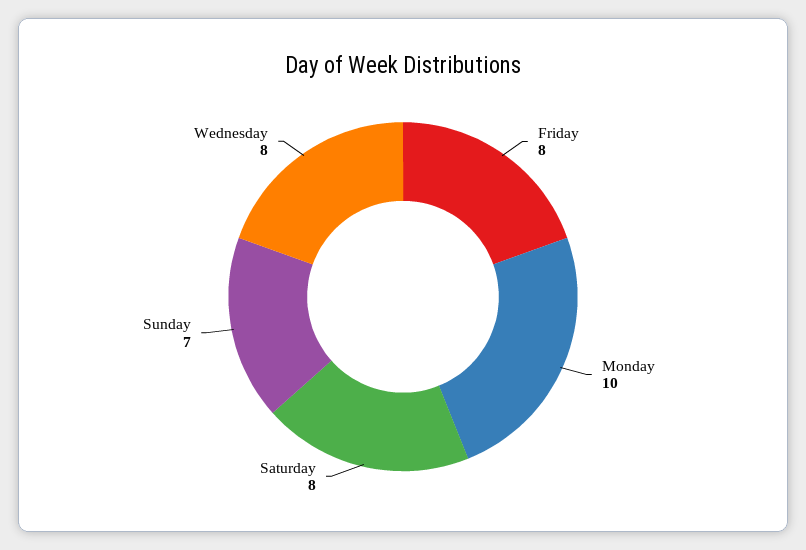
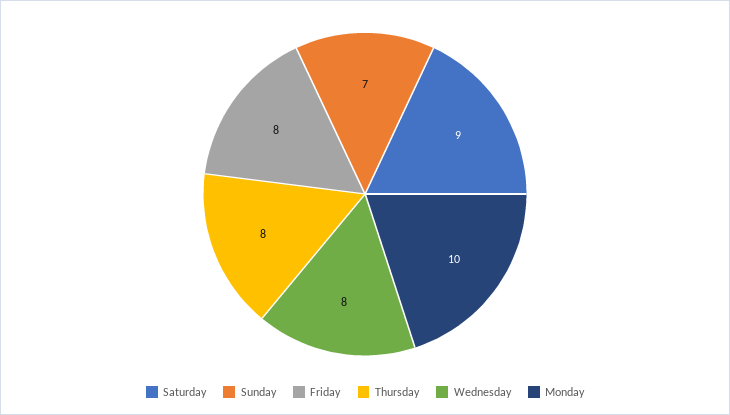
  {
    "Friday": 8,
    "Monday": 10,
-   "Saturday": 8,
+   "Saturday": 9,
    "Sunday": 7,
-   "Wednesday": 8
+   "Wednesday": 8,
+   "Thursday": 8
  }

